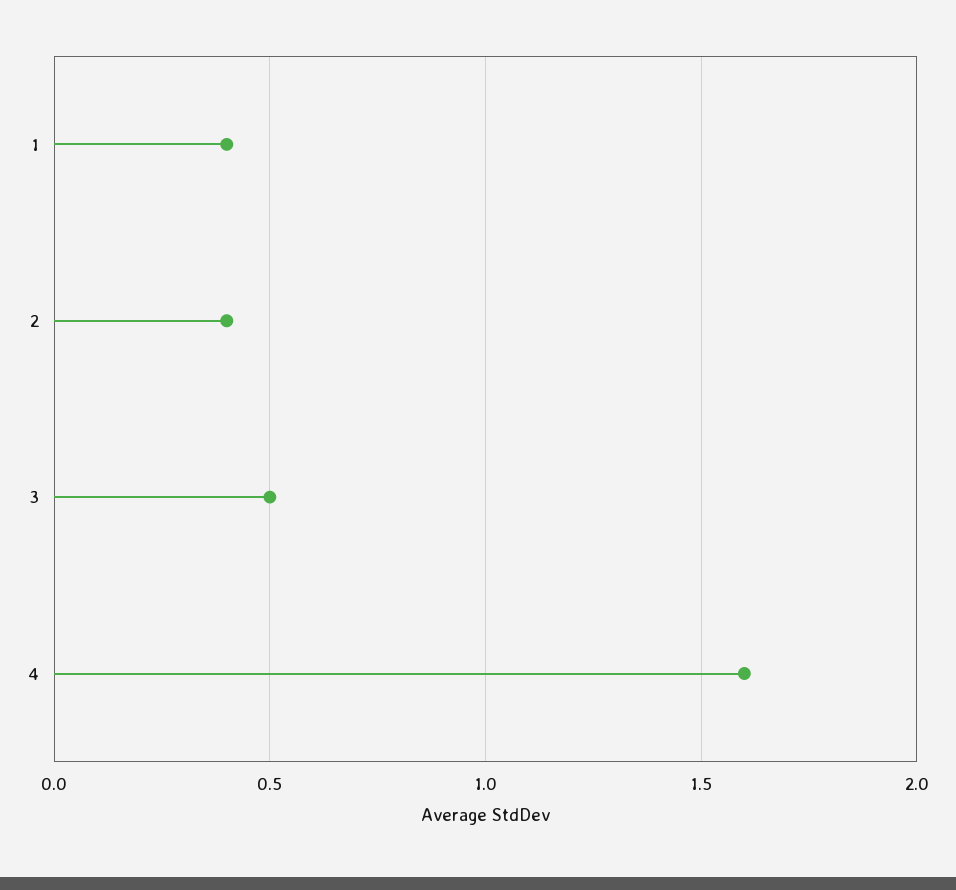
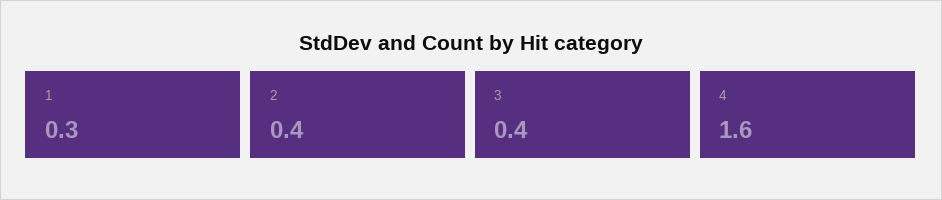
  {
-   "1": 0.4,
+   "1": 0.3,
    "2": 0.4,
-   "3": 0.5,
+   "3": 0.4,
    "4": 1.6
  }

